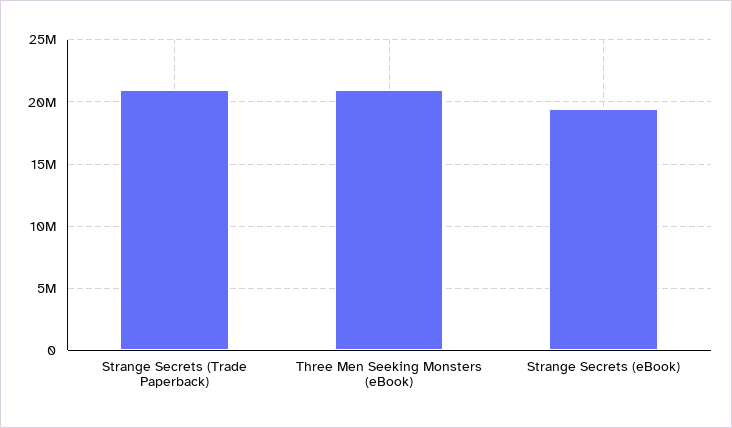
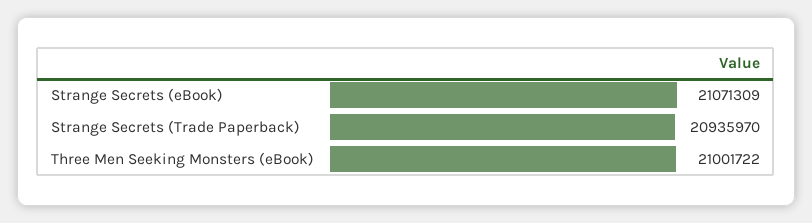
  {
    "Strange Secrets (Trade Paperback)": 20935970,
    "Three Men Seeking Monsters (eBook)": 21001722,
-   "Strange Secrets (eBook)": 19500000
+   "Strange Secrets (eBook)": 21071309
  }

